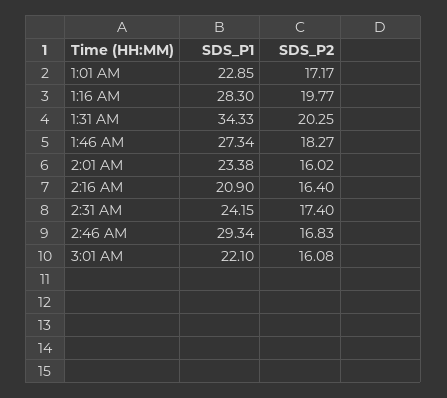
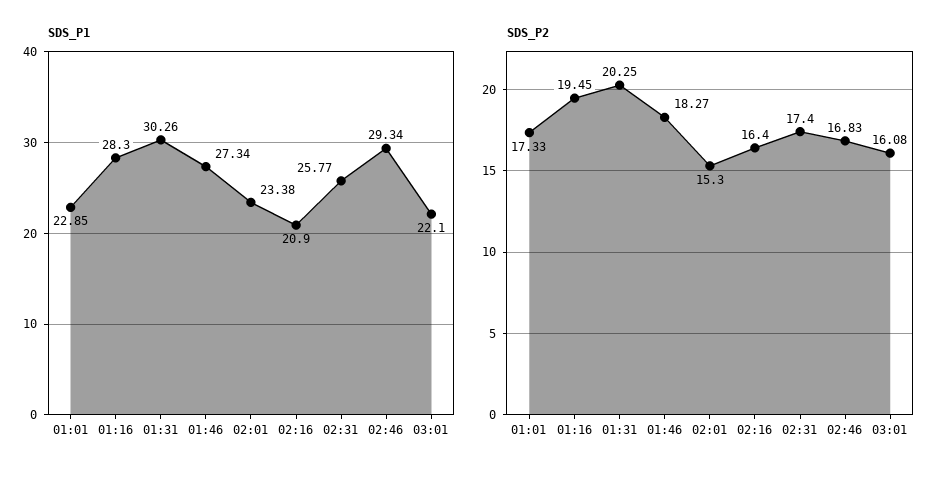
  {
    "SDS_P1": {
      "1:01 AM": 22.85,
      "1:16 AM": 28.3,
-     "1:31 AM": 34.33,
+     "1:31 AM": 30.26,
      "1:46 AM": 27.34,
      "2:01 AM": 23.38,
      "2:16 AM": 20.9,
-     "2:31 AM": 24.15,
+     "2:31 AM": 25.77,
      "2:46 AM": 29.34,
      "3:01 AM": 22.1
    },
    "SDS_P2": {
-     "1:01 AM": 17.17,
+     "1:01 AM": 17.33,
-     "1:16 AM": 19.77,
+     "1:16 AM": 19.45,
      "1:31 AM": 20.25,
      "1:46 AM": 18.27,
-     "2:01 AM": 16.02,
+     "2:01 AM": 15.3,
      "2:16 AM": 16.4,
      "2:31 AM": 17.4,
      "2:46 AM": 16.83,
      "3:01 AM": 16.08
    }
  }

